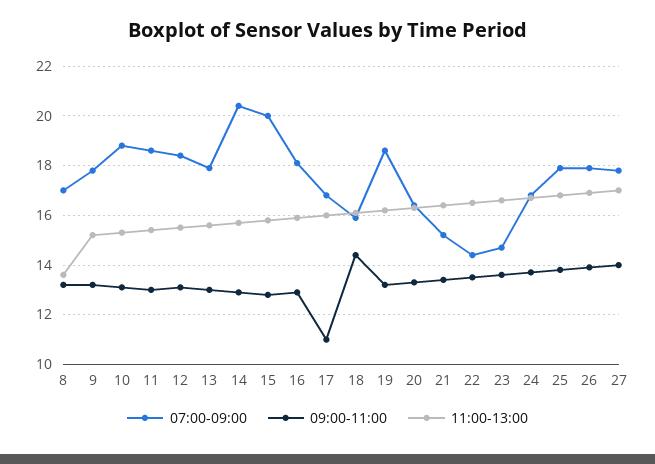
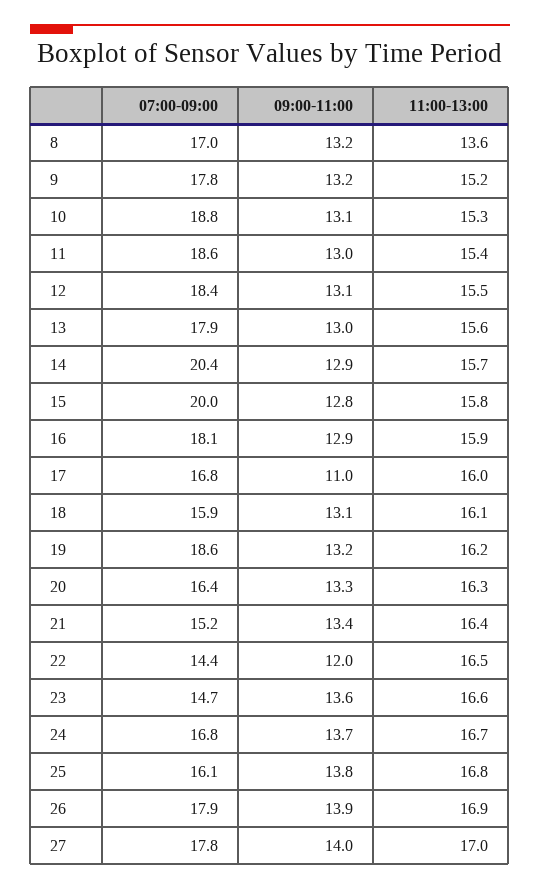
  {
    "07:00-09:00": {
      "8": 17,
      "9": 17.8,
      "10": 18.8,
      "11": 18.6,
      "12": 18.4,
      "13": 17.9,
      "14": 20.4,
      "15": 20,
      "16": 18.1,
      "17": 16.8,
      "18": 15.9,
      "19": 18.6,
      "20": 16.4,
      "21": 15.2,
      "22": 14.4,
      "23": 14.7,
      "24": 16.8,
-     "25": 18,
+     "25": 16.1,
      "26": 17.9,
      "27": 17.8
    },
    "09:00-11:00": {
      "8": 13.2,
      "9": 13.2,
      "10": 13.1,
      "11": 13,
      "12": 13.1,
      "13": 13,
      "14": 12.9,
      "15": 12.8,
      "16": 12.9,
      "17": 11,
-     "18": 14.5,
+     "18": 13.1,
      "19": 13.2,
      "20": 13.3,
      "21": 13.4,
-     "22": 13.5,
+     "22": 12,
      "23": 13.6,
      "24": 13.7,
      "25": 13.8,
      "26": 13.9,
      "27": 14
    },
    "11:00-13:00": {
      "8": 13.6,
      "9": 15.2,
      "10": 15.3,
      "11": 15.4,
      "12": 15.5,
      "13": 15.6,
      "14": 15.7,
      "15": 15.8,
      "16": 15.9,
      "17": 16,
      "18": 16.1,
      "19": 16.2,
      "20": 16.3,
      "21": 16.4,
      "22": 16.5,
      "23": 16.6,
      "24": 16.7,
      "25": 16.8,
      "26": 16.9,
      "27": 17
    }
  }

